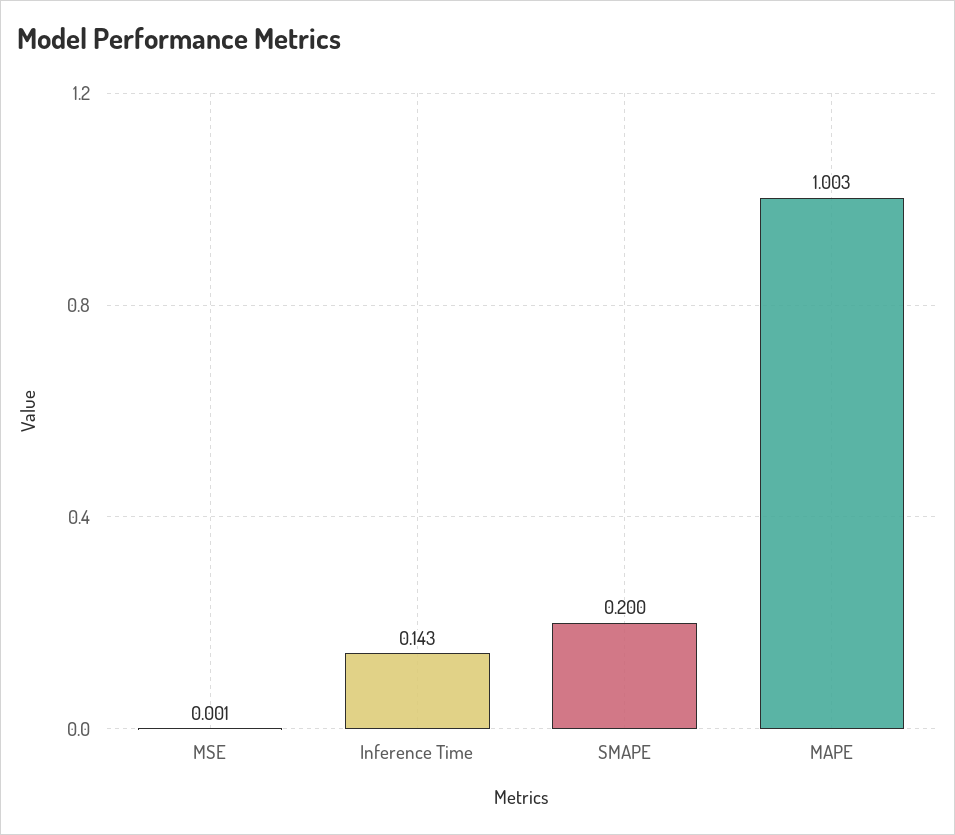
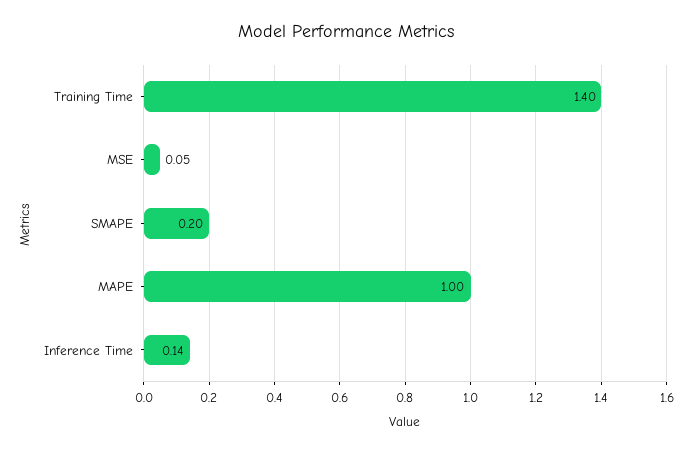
  {
-   "MSE": 0.001,
+   "MSE": 0.05,
    "Inference Time": 0.143,
    "SMAPE": 0.2,
-   "MAPE": 1.003
+   "MAPE": 1.003,
+   "Training Time": 1.4
  }

